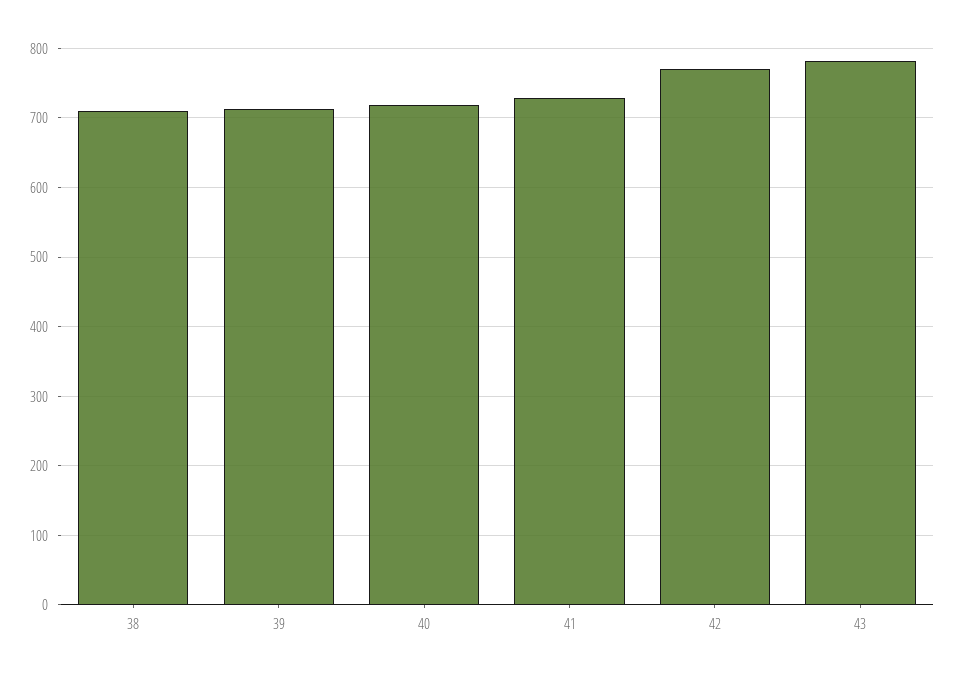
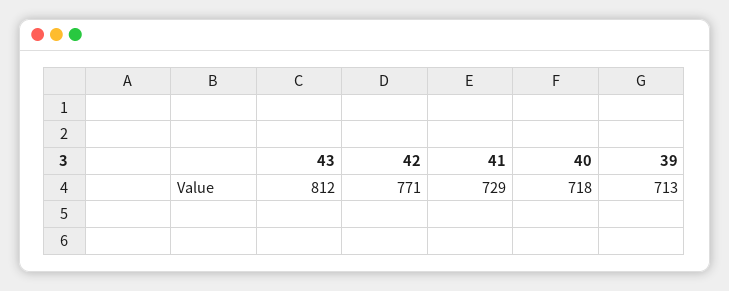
  {
-   "38": 710,
    "39": 713,
    "40": 718,
    "41": 729,
    "42": 771,
-   "43": 780
+   "43": 812
  }

